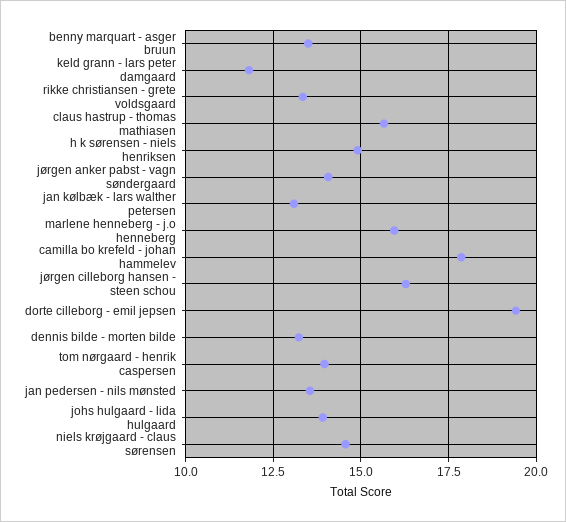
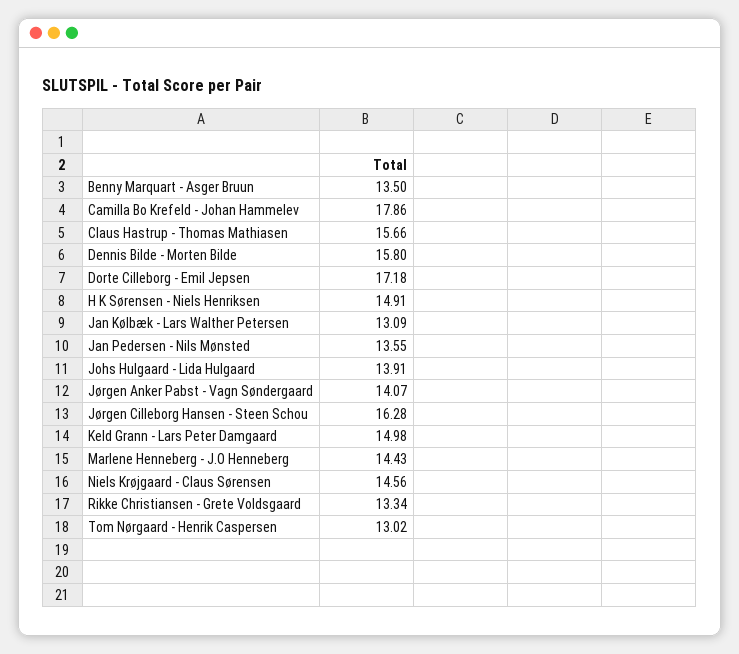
  {
    "benny marquart - asger bruun": 13.5,
-   "keld grann - lars peter damgaard": 11.75,
+   "keld grann - lars peter damgaard": 14.98,
    "rikke christiansen - grete voldsgaard": 13.34,
    "claus hastrup - thomas mathiasen": 15.66,
    "h k sørensen - niels henriksen": 14.91,
    "jørgen anker pabst - vagn søndergaard": 14.07,
    "jan kølbæk - lars walther petersen": 13.09,
-   "marlene henneberg - j.o henneberg": 16,
+   "marlene henneberg - j.o henneberg": 14.43,
    "camilla bo krefeld - johan hammelev": 17.86,
    "jørgen cilleborg hansen - steen schou": 16.28,
-   "dorte cilleborg - emil jepsen": 19.5,
+   "dorte cilleborg - emil jepsen": 17.18,
-   "dennis bilde - morten bilde": 13.25,
+   "dennis bilde - morten bilde": 15.8,
-   "tom nørgaard - henrik caspersen": 14,
+   "tom nørgaard - henrik caspersen": 13.02,
    "jan pedersen - nils mønsted": 13.55,
    "johs hulgaard - lida hulgaard": 13.91,
    "niels krøjgaard - claus sørensen": 14.56
  }

